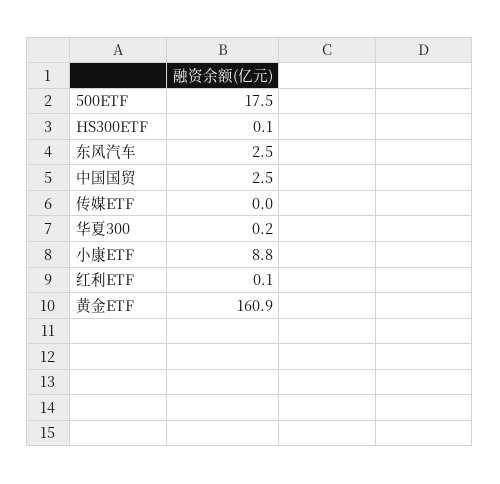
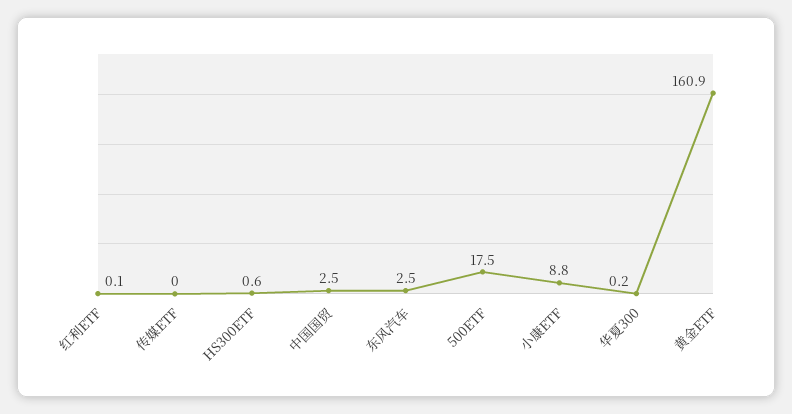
  {
    "500ETF": 17.5,
-   "HS300ETF": 0.1,
+   "HS300ETF": 0.6,
    "东风汽车": 2.5,
    "中国国贸": 2.5,
    "传媒ETF": 0,
    "华夏300": 0.2,
    "小康ETF": 8.8,
    "红利ETF": 0.1,
    "黄金ETF": 160.9
  }

